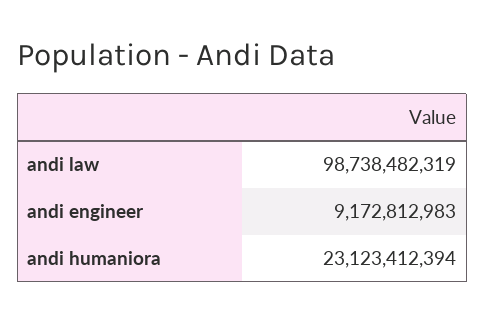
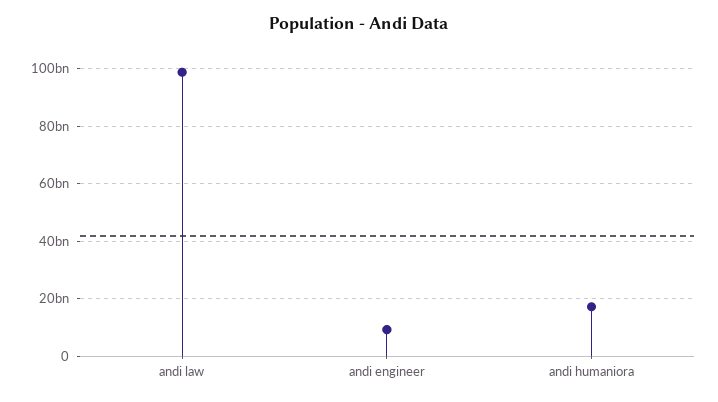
  {
    "andi law": 98738482319,
    "andi engineer": 9172812983,
-   "andi humaniora": 23123412394
+   "andi humaniora": 17500000000
  }

